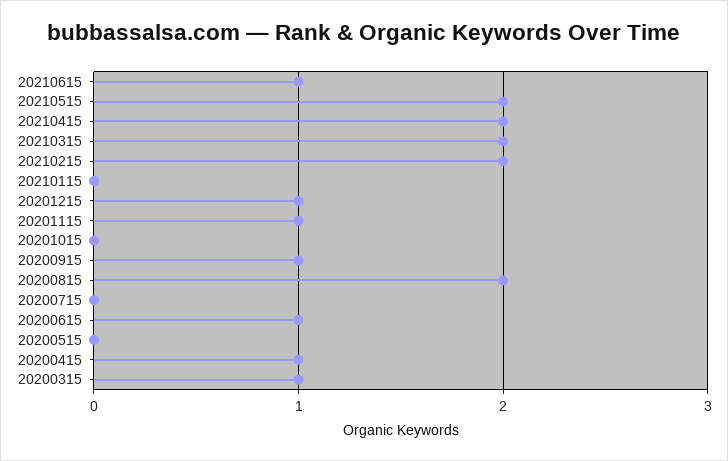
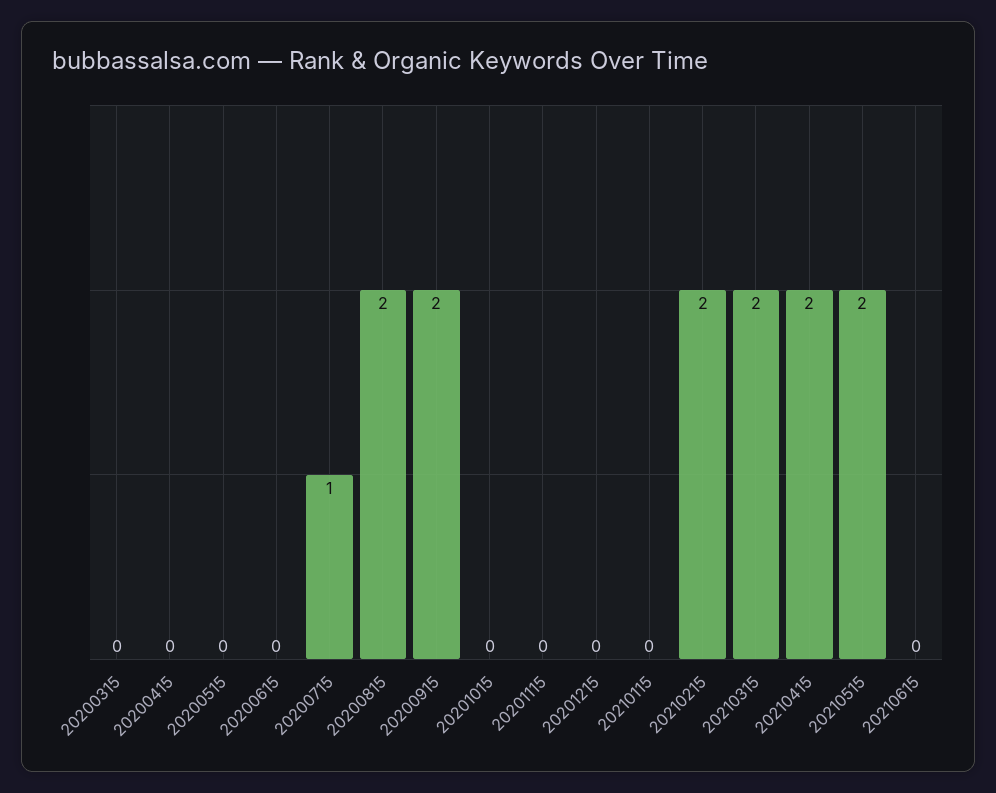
  {
-   "20210615": 1,
+   "20210615": 0,
    "20210515": 2,
    "20210415": 2,
    "20210315": 2,
    "20210215": 2,
    "20210115": 0,
-   "20201215": 1,
+   "20201215": 0,
-   "20201115": 1,
+   "20201115": 0,
    "20201015": 0,
-   "20200915": 1,
+   "20200915": 2,
    "20200815": 2,
-   "20200715": 0,
+   "20200715": 1,
-   "20200615": 1,
+   "20200615": 0,
    "20200515": 0,
-   "20200415": 1,
+   "20200415": 0,
-   "20200315": 1
+   "20200315": 0
  }

